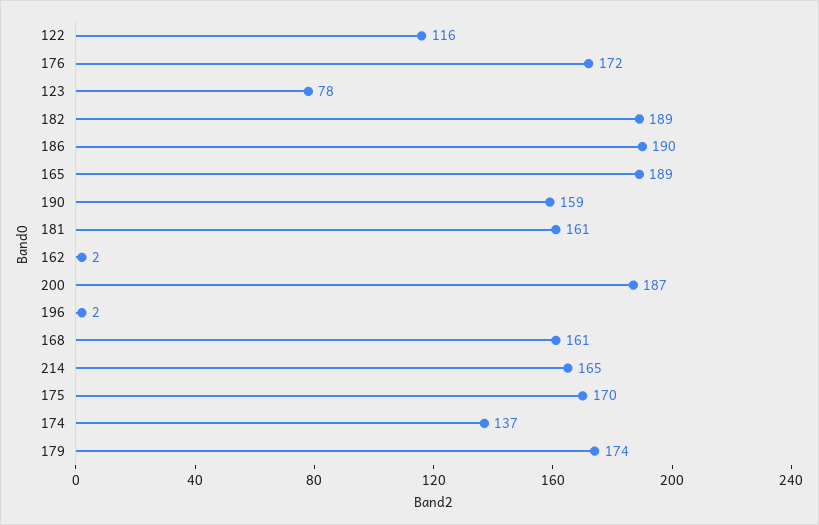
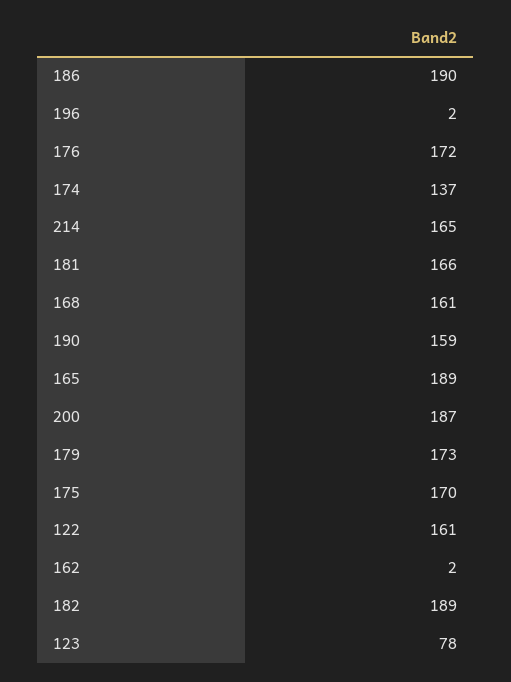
  {
-   "122": 116,
+   "122": 161,
    "176": 172,
    "123": 78,
    "182": 189,
    "186": 190,
    "165": 189,
    "190": 159,
-   "181": 161,
+   "181": 166,
    "162": 2,
    "200": 187,
    "196": 2,
    "168": 161,
    "214": 165,
    "175": 170,
    "174": 137,
-   "179": 174
+   "179": 173
  }

